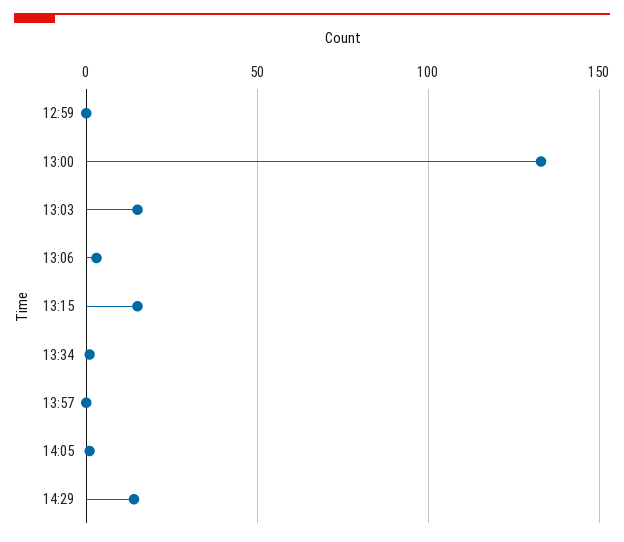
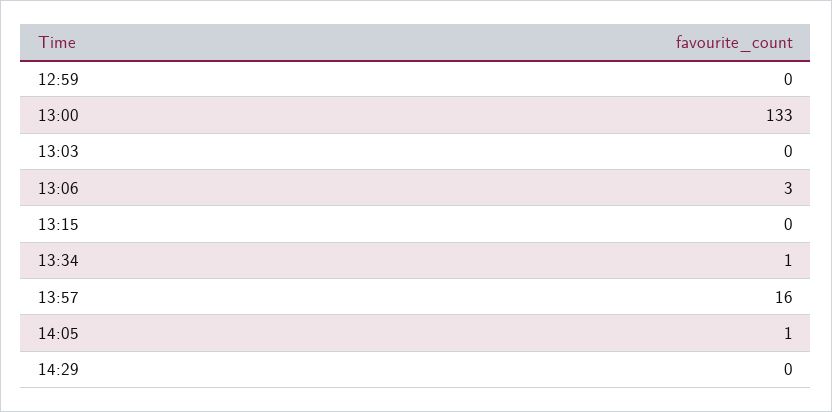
  {
    "12:59": 0,
    "13:00": 133,
-   "13:03": 15,
+   "13:03": 0,
    "13:06": 3,
-   "13:15": 15,
+   "13:15": 0,
    "13:34": 1,
-   "13:57": 0,
+   "13:57": 16,
    "14:05": 1,
-   "14:29": 15
+   "14:29": 0
  }

